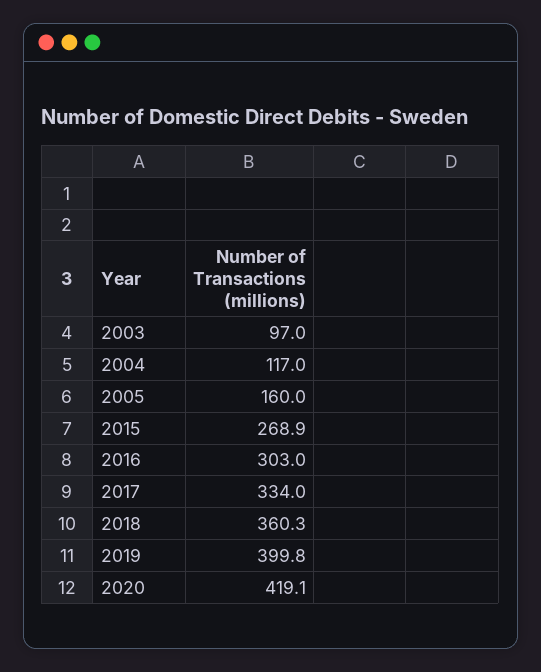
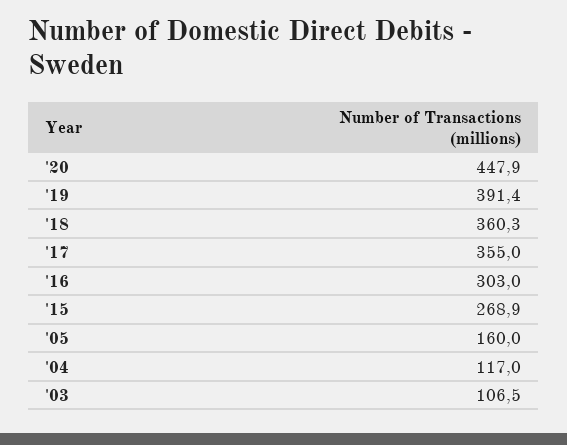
  {
-   "2003": 97,
+   "2003": 106.5,
    "2004": 117,
    "2005": 160,
    "2015": 268.9,
    "2016": 303,
-   "2017": 334,
+   "2017": 355,
    "2018": 360.3,
-   "2019": 399.8,
+   "2019": 391.4,
-   "2020": 419.1
+   "2020": 447.9
  }

